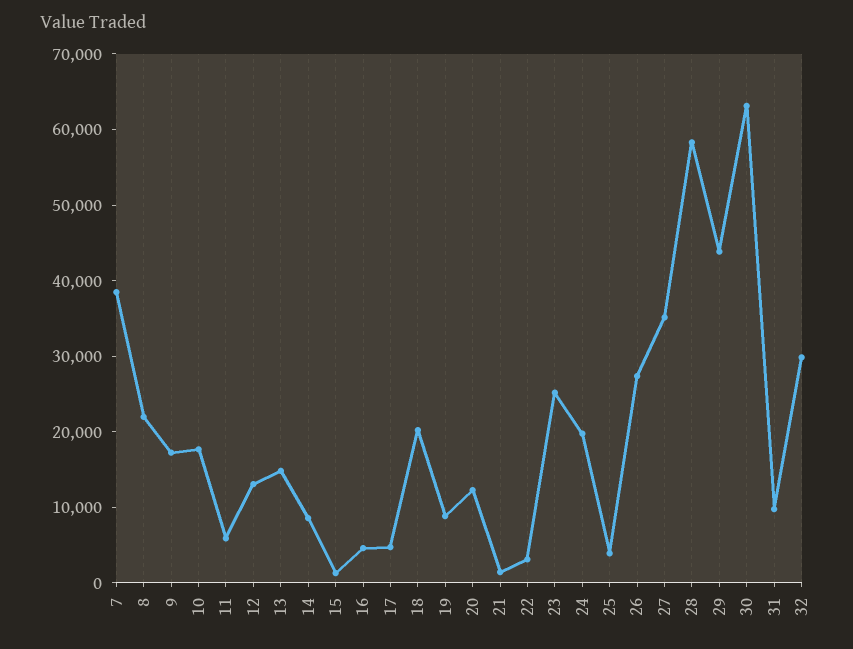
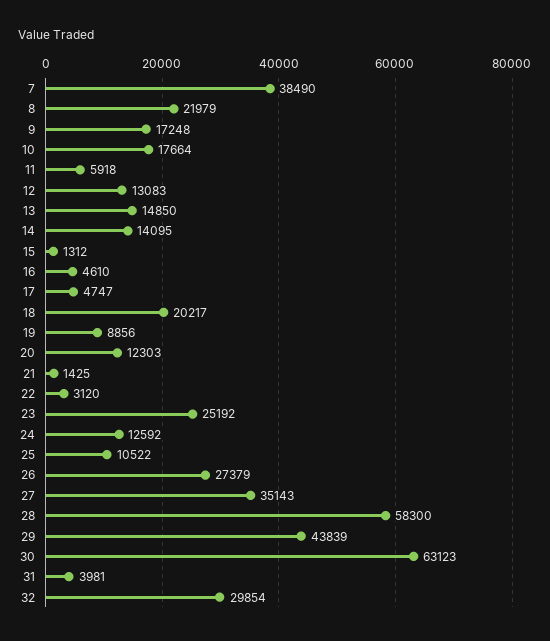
  {
    "7": 38490,
    "8": 21979,
    "9": 17248,
    "10": 17664,
    "11": 5918,
    "12": 13083,
    "13": 14850,
-   "14": 8000,
+   "14": 14095,
    "15": 1312,
    "16": 4610,
    "17": 4747,
    "18": 20217,
    "19": 8856,
    "20": 12303,
    "21": 1425,
    "22": 3120,
    "23": 25192,
-   "24": 20000,
+   "24": 12592,
-   "25": 4000,
+   "25": 10522,
    "26": 27379,
    "27": 35143,
    "28": 58300,
    "29": 43839,
    "30": 63123,
-   "31": 10000,
+   "31": 3981,
    "32": 29854
  }

